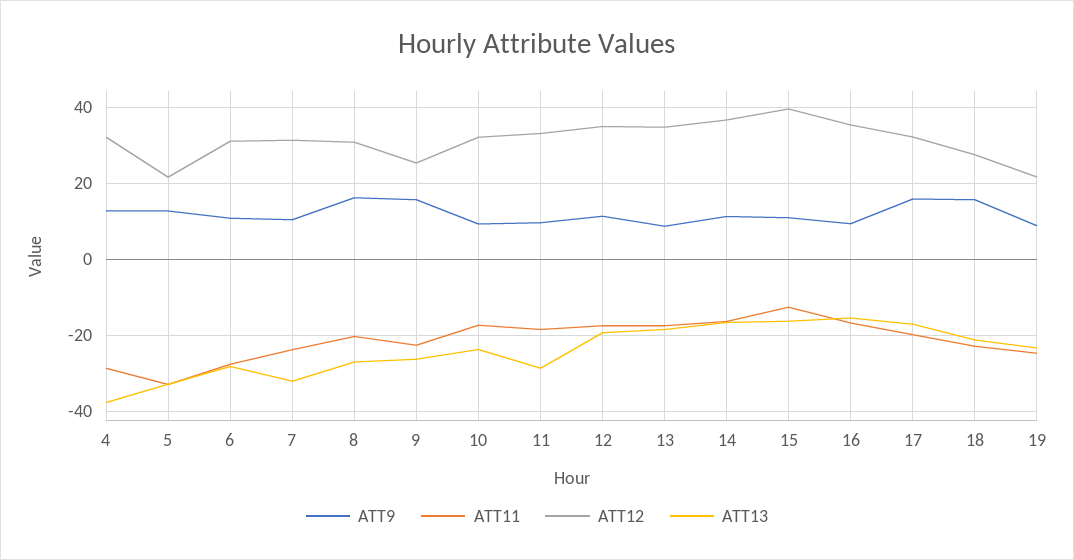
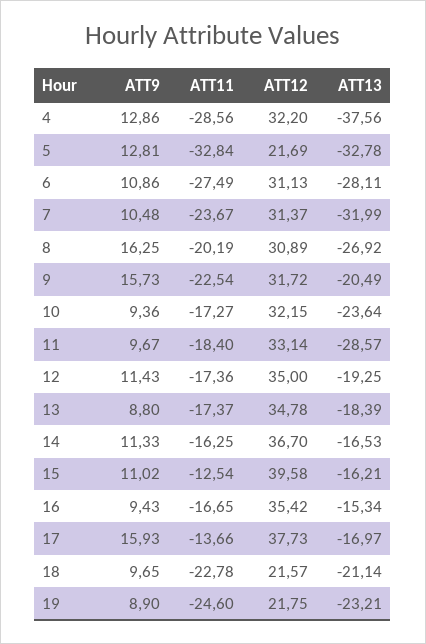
  {
    "ATT9": {
      "4": 12.86,
      "5": 12.81,
      "6": 10.86,
      "7": 10.48,
      "8": 16.25,
      "9": 15.73,
      "10": 9.36,
      "11": 9.67,
      "12": 11.43,
      "13": 8.8,
      "14": 11.33,
      "15": 11.02,
      "16": 9.43,
      "17": 15.93,
-     "18": 16,
+     "18": 9.65,
      "19": 8.9
    },
    "ATT11": {
      "4": -28.56,
      "5": -32.84,
      "6": -27.49,
      "7": -23.67,
      "8": -20.19,
      "9": -22.54,
      "10": -17.27,
      "11": -18.4,
      "12": -17.36,
      "13": -17.37,
      "14": -16.25,
      "15": -12.54,
      "16": -16.65,
-     "17": -20,
+     "17": -13.66,
      "18": -22.78,
      "19": -24.6
    },
    "ATT12": {
      "4": 32.2,
      "5": 21.69,
      "6": 31.13,
      "7": 31.37,
      "8": 30.89,
-     "9": 26,
+     "9": 31.72,
      "10": 32.15,
      "11": 33.14,
      "12": 35,
      "13": 34.78,
      "14": 36.7,
      "15": 39.58,
      "16": 35.42,
-     "17": 32,
+     "17": 37.73,
-     "18": 28,
+     "18": 21.57,
      "19": 21.75
    },
    "ATT13": {
      "4": -37.56,
      "5": -32.78,
      "6": -28.11,
      "7": -31.99,
      "8": -26.92,
-     "9": -26,
+     "9": -20.49,
      "10": -23.64,
      "11": -28.57,
      "12": -19.25,
      "13": -18.39,
      "14": -16.53,
      "15": -16.21,
      "16": -15.34,
      "17": -16.97,
      "18": -21.14,
      "19": -23.21
    }
  }

